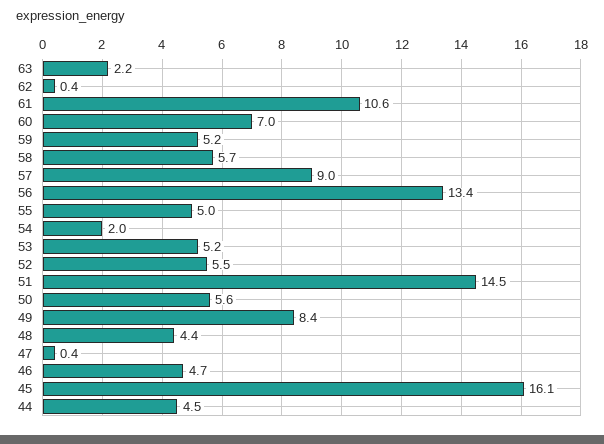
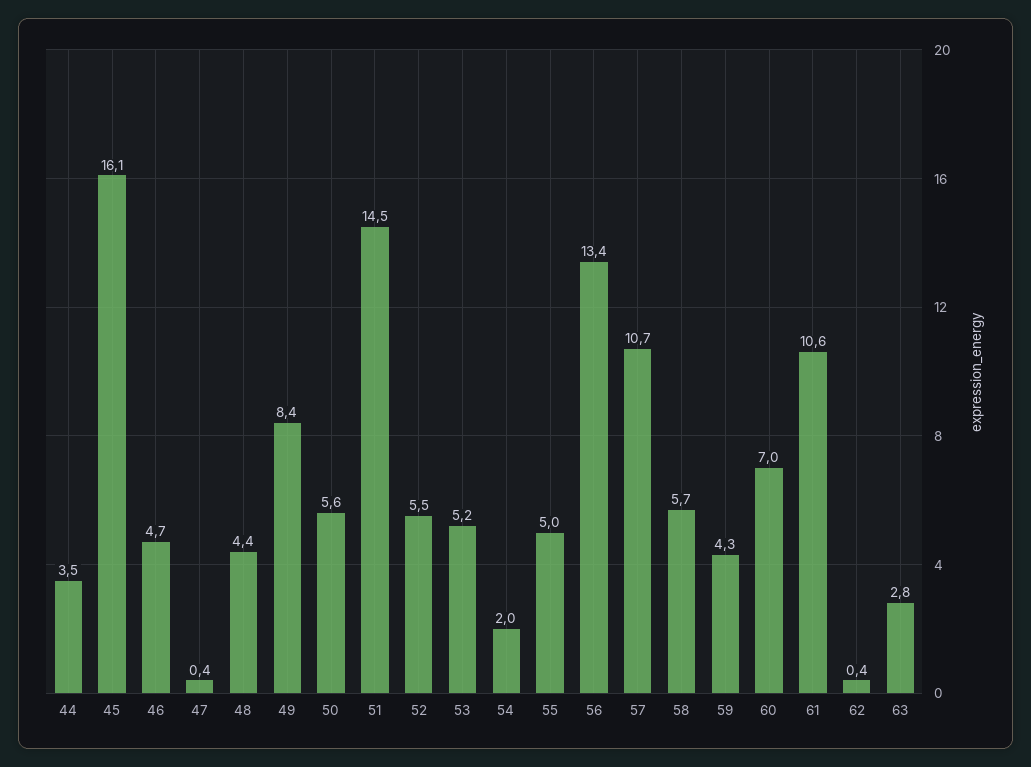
  {
-   "63": 2.2,
+   "63": 2.8,
    "62": 0.4,
    "61": 10.6,
    "60": 7,
-   "59": 5.2,
+   "59": 4.3,
    "58": 5.7,
-   "57": 9,
+   "57": 10.7,
    "56": 13.4,
    "55": 5,
    "54": 2,
    "53": 5.2,
    "52": 5.5,
    "51": 14.5,
    "50": 5.6,
    "49": 8.4,
    "48": 4.4,
    "47": 0.4,
    "46": 4.7,
    "45": 16.1,
-   "44": 4.5
+   "44": 3.5
  }

